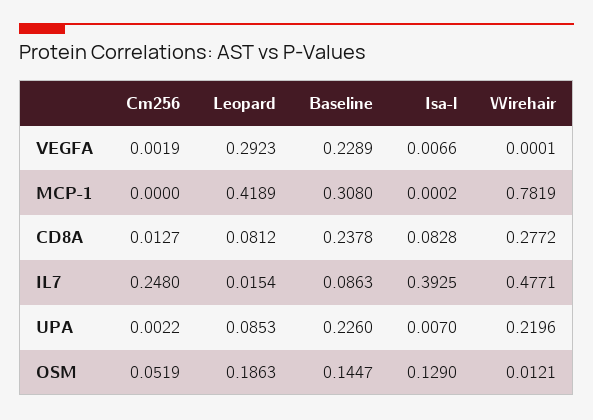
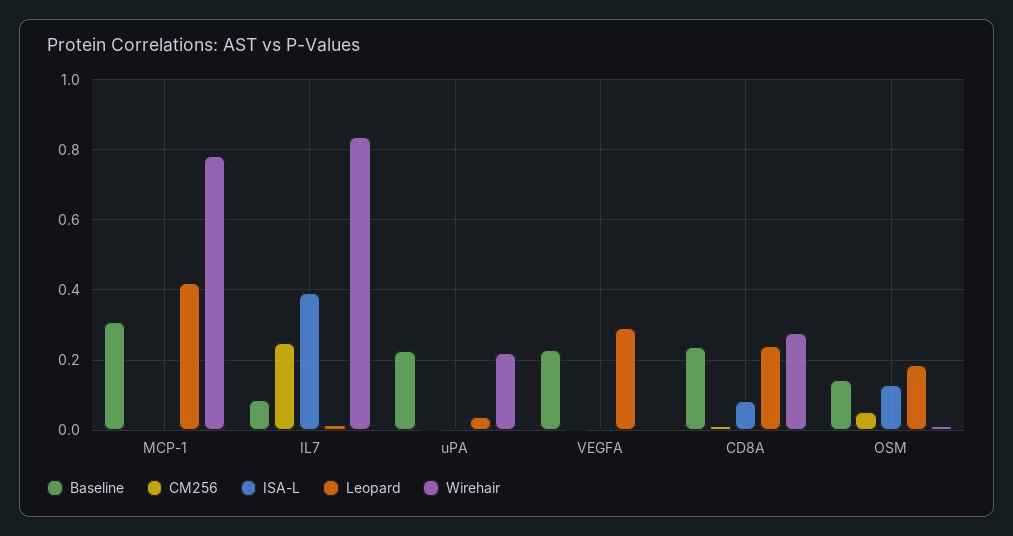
  {
    "Cm256": {
      "VEGFA": 0.0019,
      "MCP-1": 0,
      "CD8A": 0.0127,
      "IL7": 0.248,
      "UPA": 0.0022,
      "OSM": 0.0519
    },
    "Leopard": {
      "VEGFA": 0.2923,
      "MCP-1": 0.4189,
-     "CD8A": 0.0812,
+     "CD8A": 0.24,
      "IL7": 0.0154,
-     "UPA": 0.0853,
+     "UPA": 0.04,
      "OSM": 0.1863
    },
    "Baseline": {
      "VEGFA": 0.2289,
      "MCP-1": 0.308,
      "CD8A": 0.2378,
      "IL7": 0.0863,
      "UPA": 0.226,
      "OSM": 0.1447
    },
    "Isa-l": {
      "VEGFA": 0.0066,
      "MCP-1": 0.0002,
      "CD8A": 0.0828,
      "IL7": 0.3925,
      "UPA": 0.007,
      "OSM": 0.129
    },
    "Wirehair": {
      "VEGFA": 0.0001,
      "MCP-1": 0.7819,
      "CD8A": 0.2772,
-     "IL7": 0.4771,
+     "IL7": 0.84,
      "UPA": 0.2196,
      "OSM": 0.0121
    }
  }

